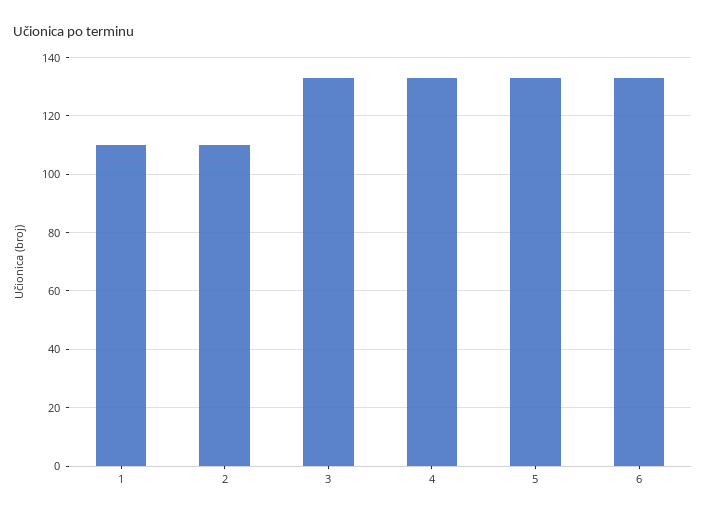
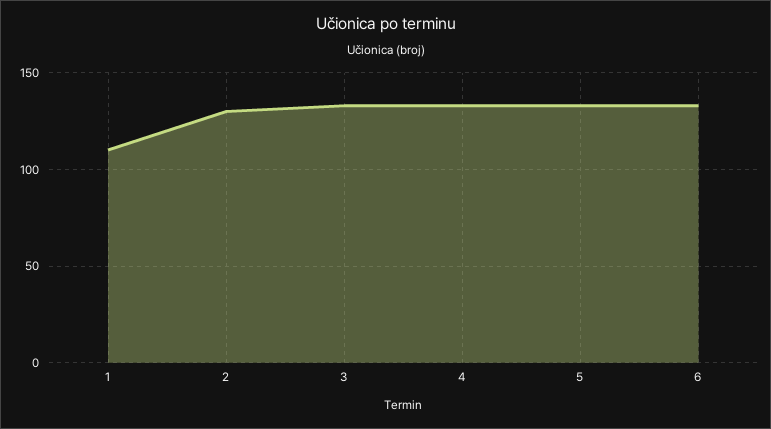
  {
    "1": 110,
-   "2": 110,
+   "2": 130,
    "3": 135,
    "4": 135,
    "5": 135,
    "6": 135
  }

